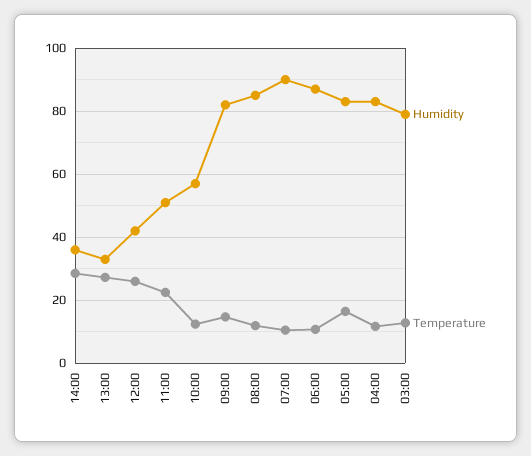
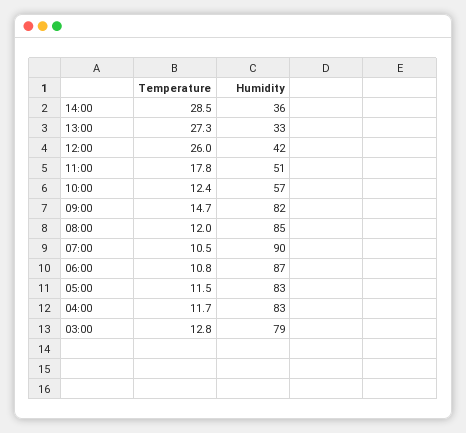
  {
    "Humidity": {
      "14:00": 36,
      "13:00": 33,
      "12:00": 42,
      "11:00": 51,
      "10:00": 57,
      "09:00": 82,
      "08:00": 85,
      "07:00": 90,
      "06:00": 87,
      "05:00": 83,
      "04:00": 83,
      "03:00": 79
    },
    "Temperature": {
      "14:00": 28.5,
      "13:00": 27.3,
      "12:00": 26,
-     "11:00": 22,
+     "11:00": 17.8,
      "10:00": 12.4,
      "09:00": 14.7,
      "08:00": 12,
      "07:00": 10.5,
      "06:00": 10.8,
-     "05:00": 16,
+     "05:00": 11.5,
      "04:00": 11.7,
      "03:00": 12.8
    }
  }

